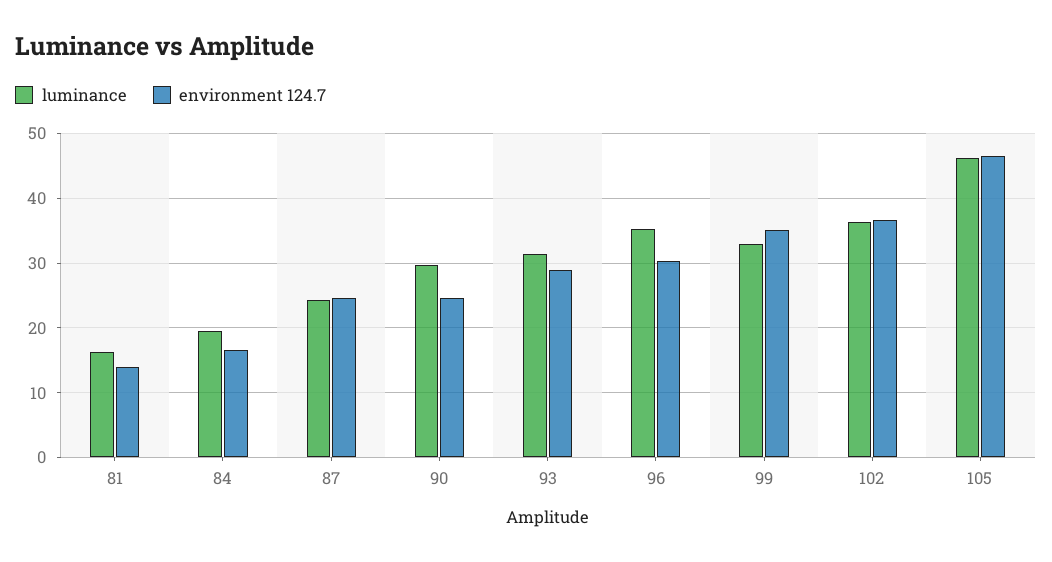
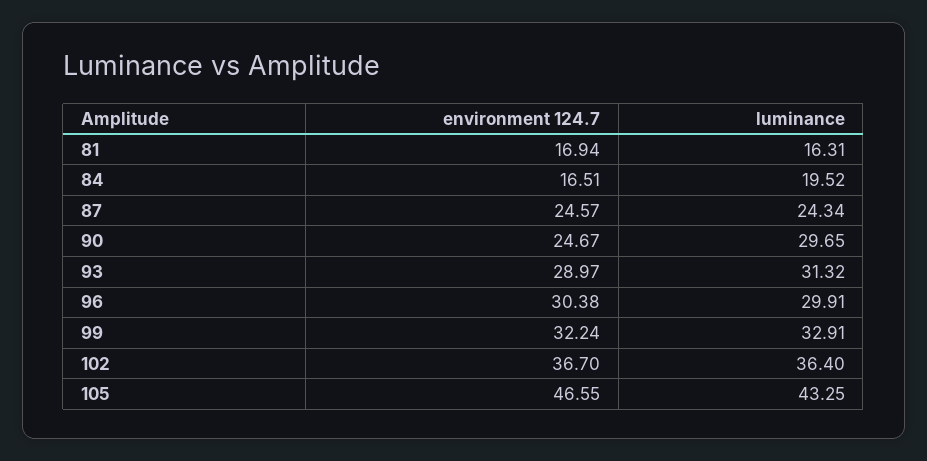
  {
    "luminance": {
      "81": 16.31,
      "84": 19.52,
      "87": 24.34,
      "90": 29.65,
      "93": 31.32,
-     "96": 35,
+     "96": 29.91,
      "99": 32.91,
      "102": 36.4,
-     "105": 46
+     "105": 43.25
    },
    "environment 124.7": {
-     "81": 14,
+     "81": 16.94,
      "84": 16.51,
      "87": 24.57,
      "90": 24.67,
      "93": 28.97,
      "96": 30.38,
-     "99": 35,
+     "99": 32.24,
      "102": 36.7,
      "105": 46.55
    }
  }

